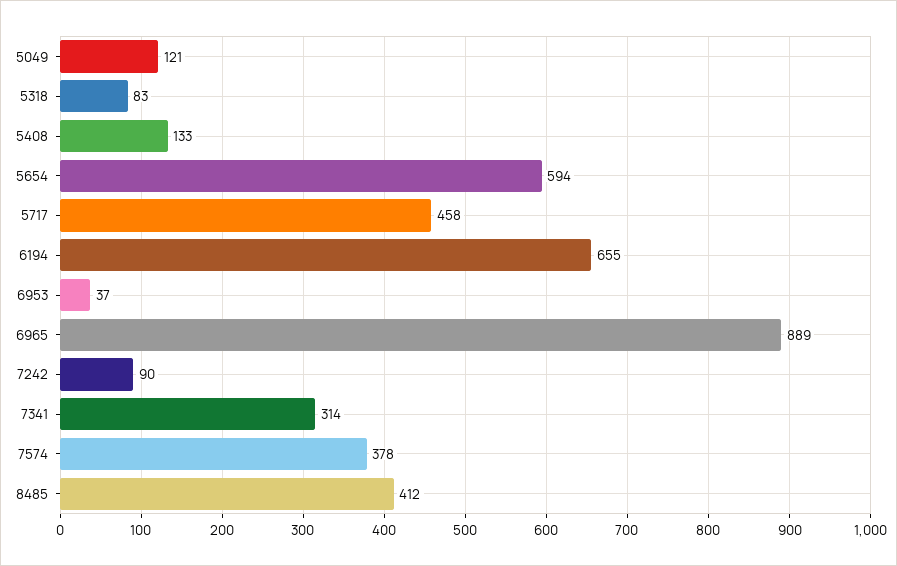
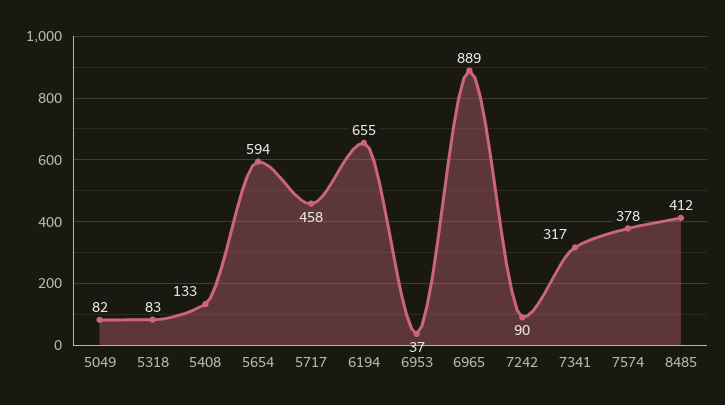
  {
-   "5049": 121,
+   "5049": 82,
    "5318": 83,
    "5408": 133,
    "5654": 594,
    "5717": 458,
    "6194": 655,
    "6953": 37,
    "6965": 889,
    "7242": 90,
-   "7341": 314,
+   "7341": 317,
    "7574": 378,
    "8485": 412
  }

